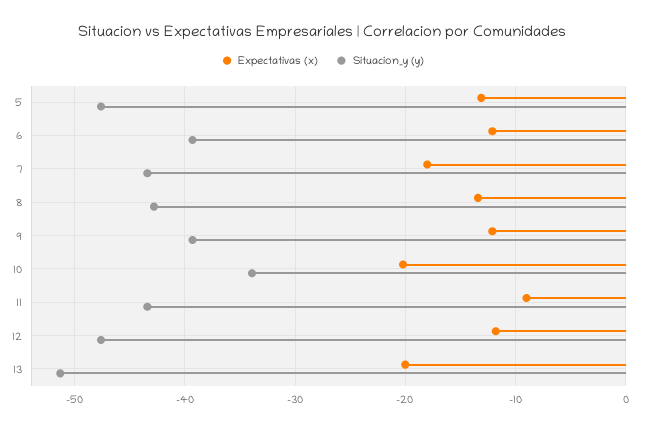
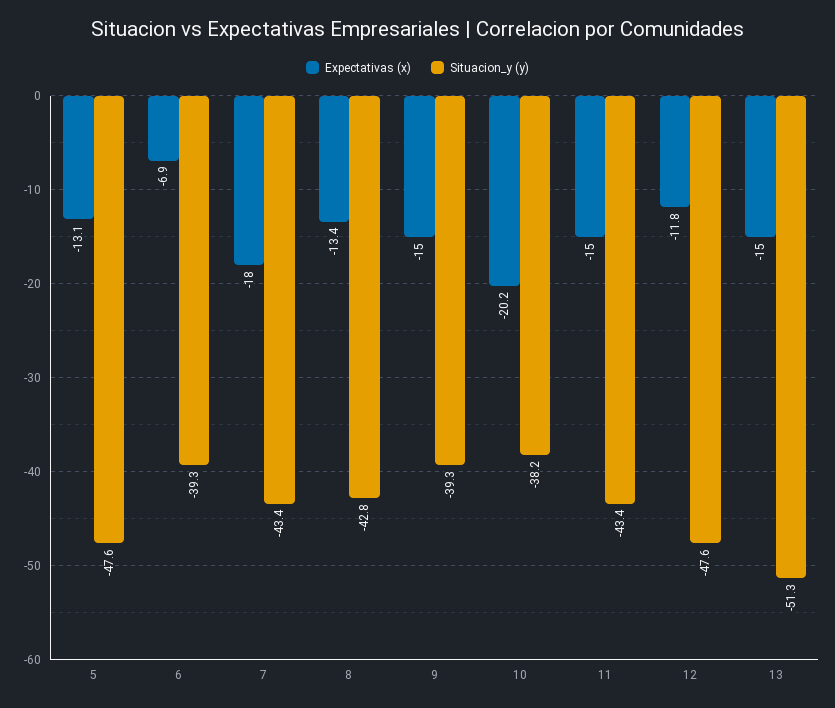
  {
    "Expectativas (x)": {
      "5": -13.1,
-     "6": -12,
+     "6": -6.9,
      "7": -18,
      "8": -13.4,
-     "9": -12,
+     "9": -15,
      "10": -20.2,
-     "11": -9,
+     "11": -15,
      "12": -11.8,
-     "13": -20
+     "13": -15
    },
    "Situacion_y (y)": {
      "5": -47.6,
      "6": -39.3,
      "7": -43.4,
      "8": -42.8,
      "9": -39.3,
-     "10": -34,
+     "10": -38.2,
      "11": -43.4,
      "12": -47.6,
      "13": -51.3
    }
  }

